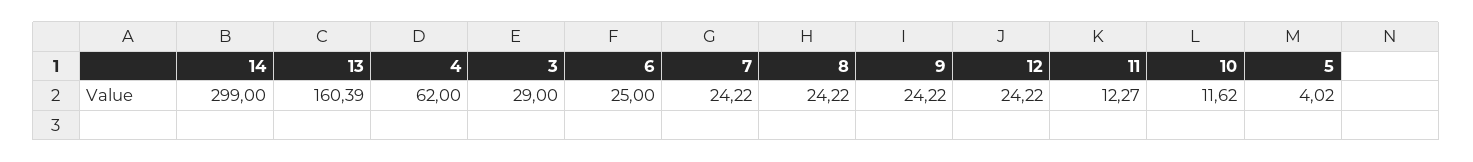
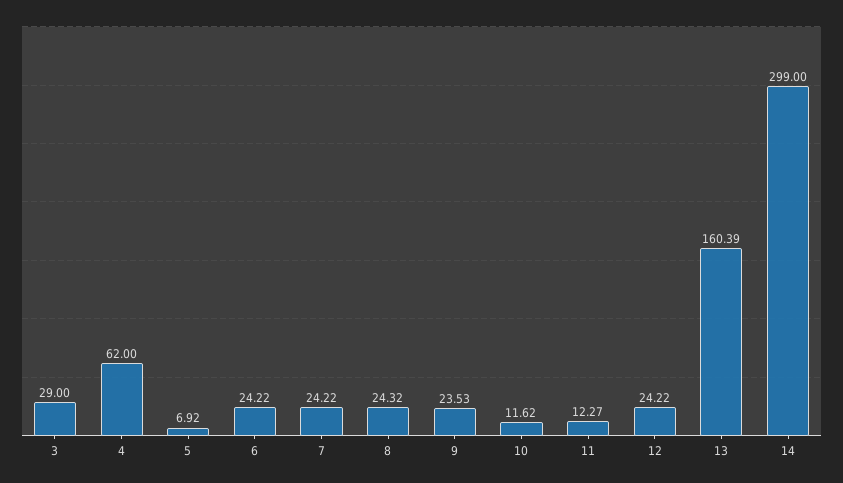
  {
    "14": 299,
    "13": 160.39,
    "4": 62,
    "3": 29,
-   "6": 25,
+   "6": 24.22,
    "7": 24.22,
-   "8": 24.22,
+   "8": 24.32,
-   "9": 24.22,
+   "9": 23.53,
    "12": 24.22,
    "11": 12.27,
    "10": 11.62,
-   "5": 4.02
+   "5": 6.92
  }

